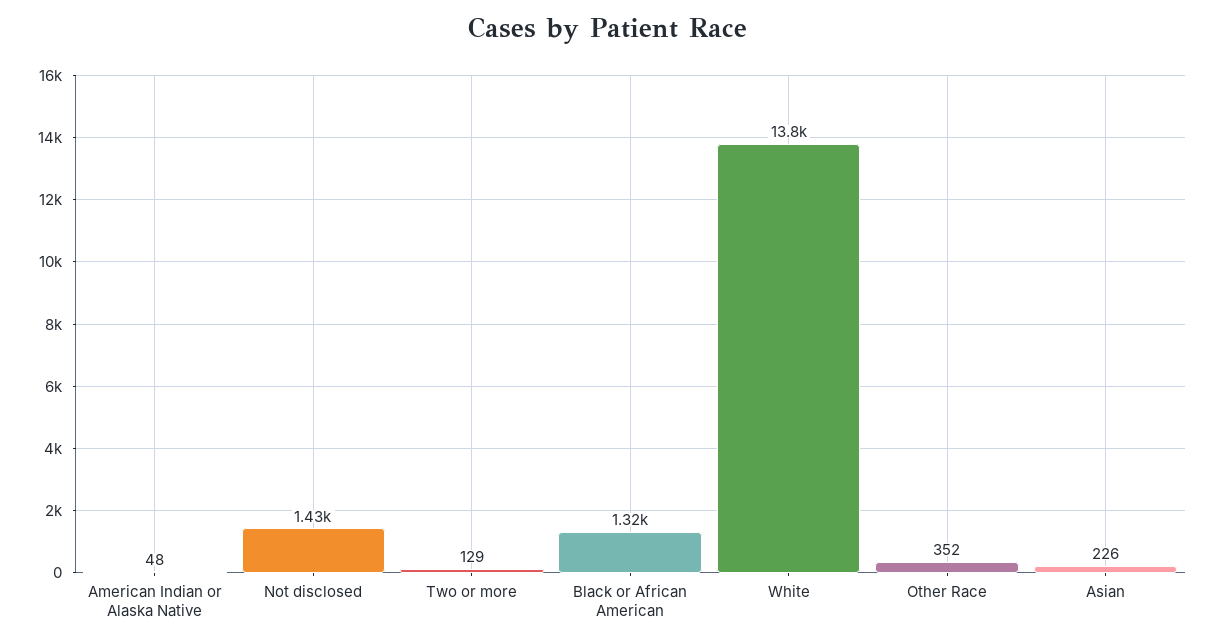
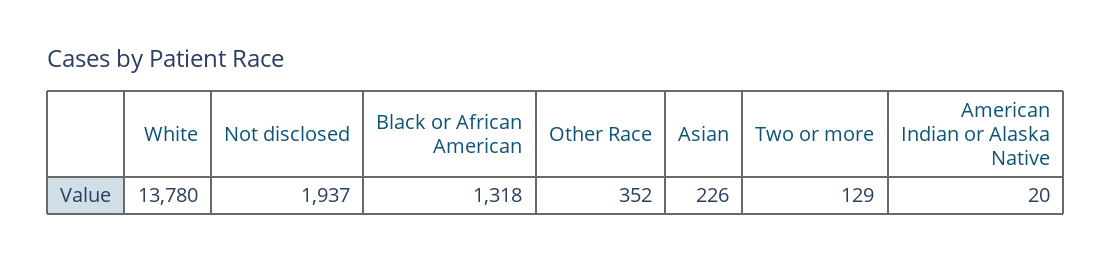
  {
-   "American Indian or Alaska Native": 48,
+   "American Indian or Alaska Native": 20,
-   "Not disclosed": 1430,
+   "Not disclosed": 1937,
    "Two or more": 129,
    "Black or African American": 1318,
    "White": 13780,
    "Other Race": 352,
    "Asian": 226
  }

